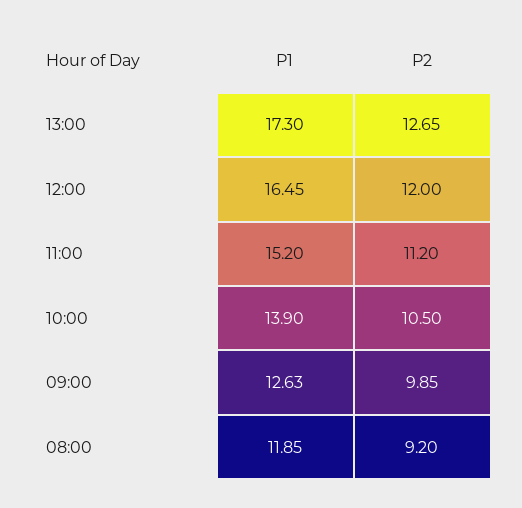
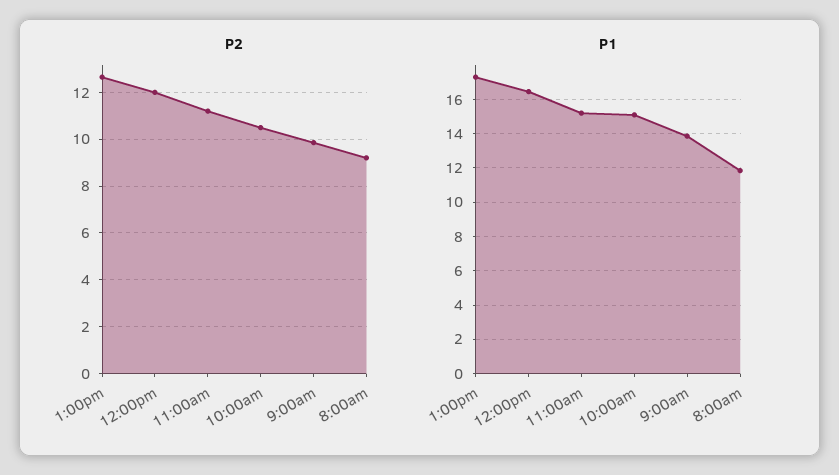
  {
    "P1": {
      "13:00": 17.3,
      "12:00": 16.45,
      "11:00": 15.2,
-     "10:00": 13.9,
+     "10:00": 15,
-     "09:00": 12.63,
+     "09:00": 14,
      "08:00": 11.85
    },
    "P2": {
      "13:00": 12.65,
      "12:00": 12,
      "11:00": 11.2,
      "10:00": 10.5,
      "09:00": 9.85,
      "08:00": 9.2
    }
  }

